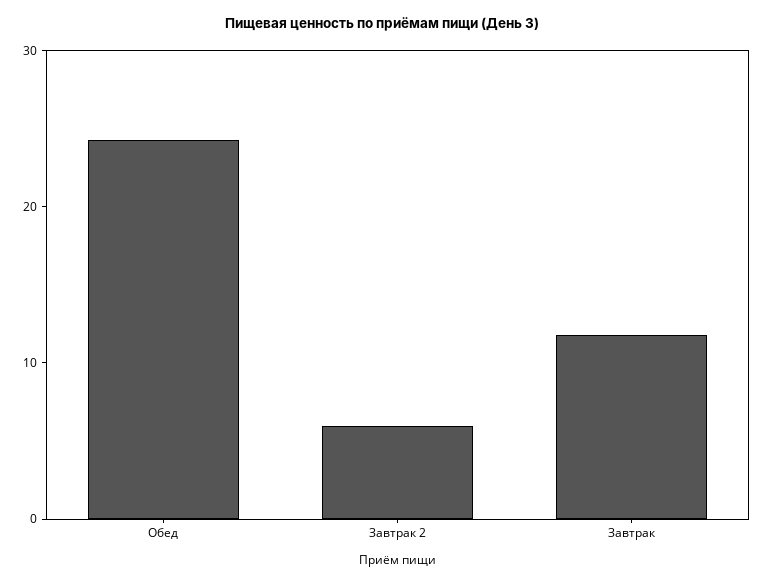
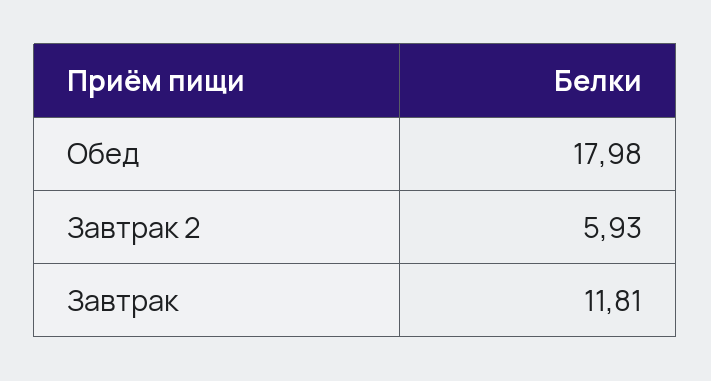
  {
-   "Обед": 24,
+   "Обед": 17.98,
    "Завтрак 2": 5.93,
    "Завтрак": 11.81
  }

